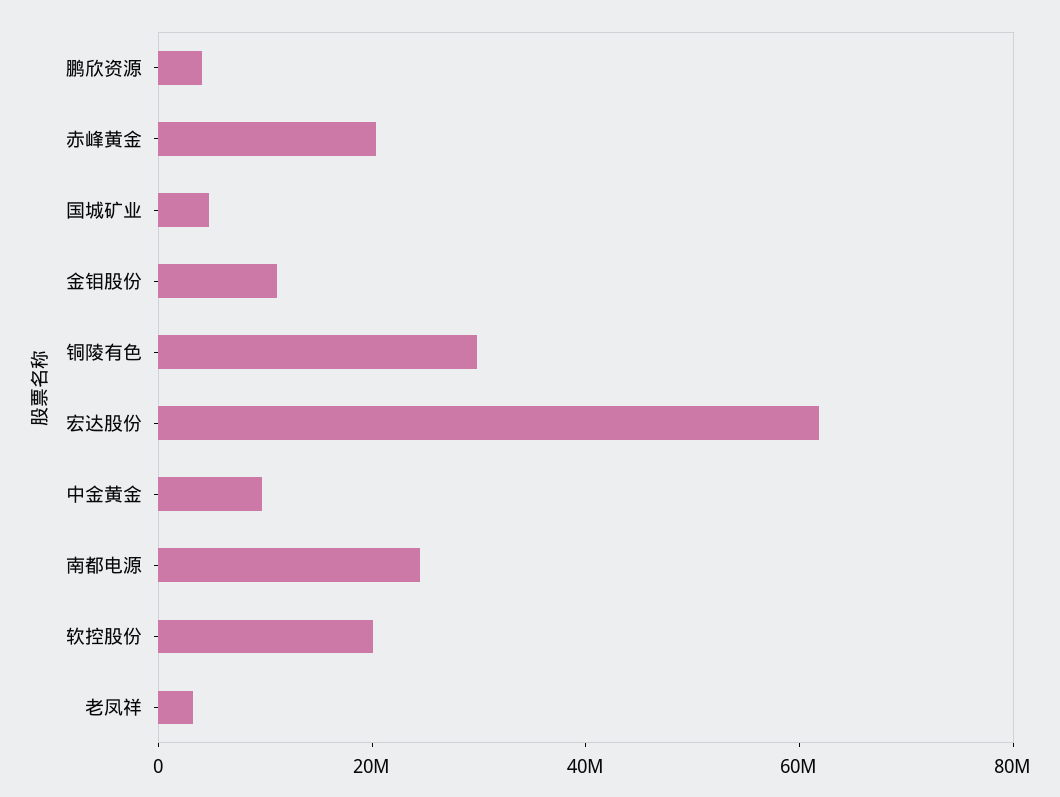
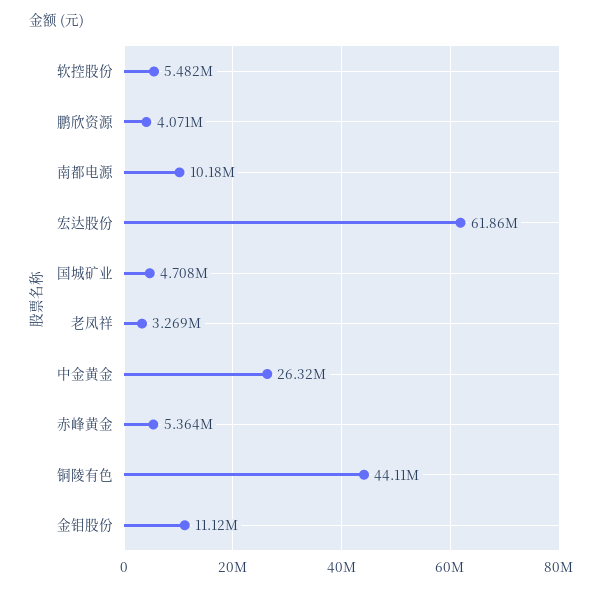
  {
    "鹏欣资源": 4071000,
-   "赤峰黄金": 20000000,
+   "赤峰黄金": 5364000,
    "国城矿业": 4708000,
    "金钼股份": 11120000,
-   "铜陵有色": 30000000,
+   "铜陵有色": 44110000,
    "宏达股份": 61860000,
-   "中金黄金": 10000000,
+   "中金黄金": 26320000,
-   "南都电源": 25000000,
+   "南都电源": 10180000,
-   "软控股份": 20000000,
+   "软控股份": 5482000,
    "老凤祥": 3269000
  }

